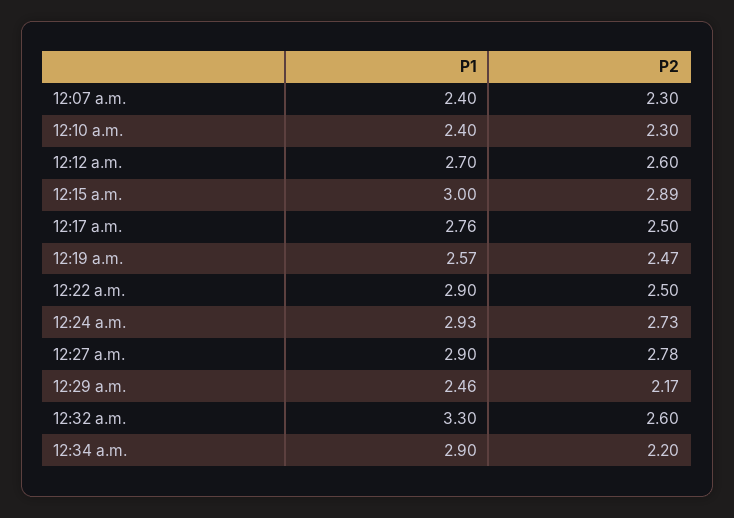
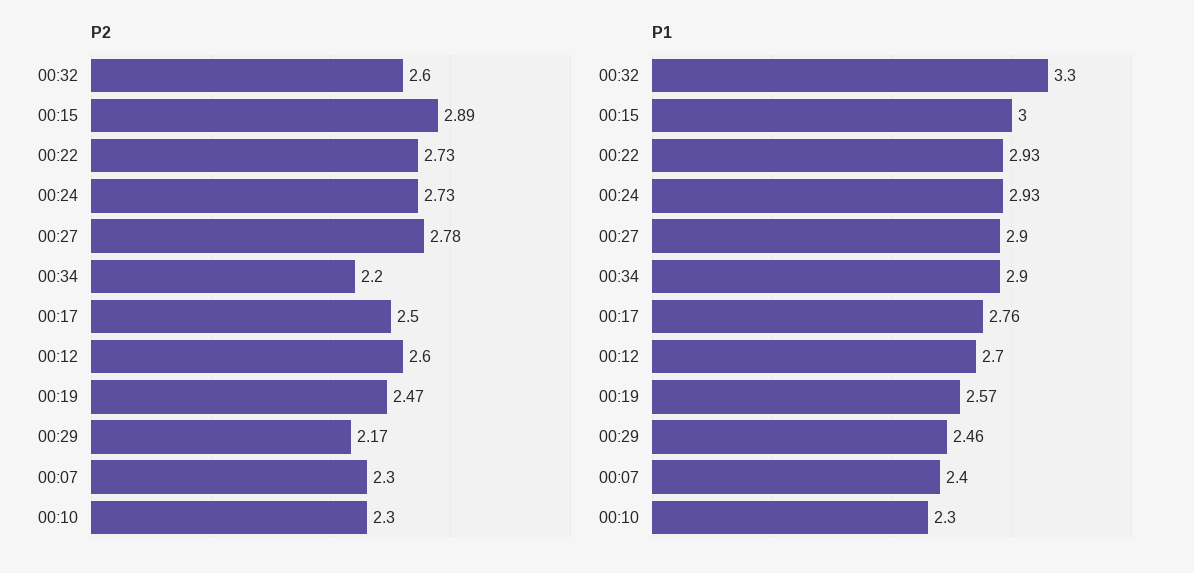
  {
    "P1": {
      "12:07 a.m.": 2.4,
-     "12:10 a.m.": 2.4,
+     "12:10 a.m.": 2.3,
      "12:12 a.m.": 2.7,
      "12:15 a.m.": 3,
      "12:17 a.m.": 2.76,
      "12:19 a.m.": 2.57,
-     "12:22 a.m.": 2.9,
+     "12:22 a.m.": 2.93,
      "12:24 a.m.": 2.93,
      "12:27 a.m.": 2.9,
      "12:29 a.m.": 2.46,
      "12:32 a.m.": 3.3,
      "12:34 a.m.": 2.9
    },
    "P2": {
      "12:07 a.m.": 2.3,
      "12:10 a.m.": 2.3,
      "12:12 a.m.": 2.6,
      "12:15 a.m.": 2.89,
      "12:17 a.m.": 2.5,
      "12:19 a.m.": 2.47,
-     "12:22 a.m.": 2.5,
+     "12:22 a.m.": 2.73,
      "12:24 a.m.": 2.73,
      "12:27 a.m.": 2.78,
      "12:29 a.m.": 2.17,
      "12:32 a.m.": 2.6,
      "12:34 a.m.": 2.2
    }
  }

